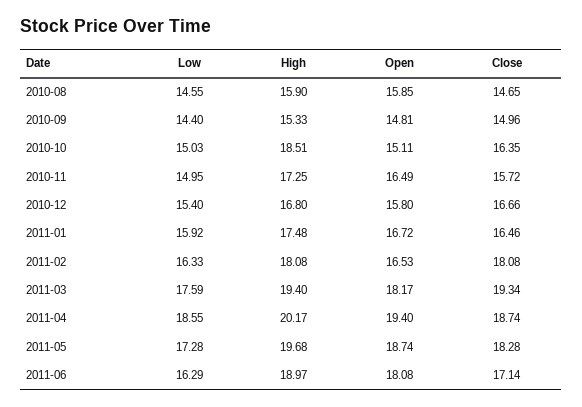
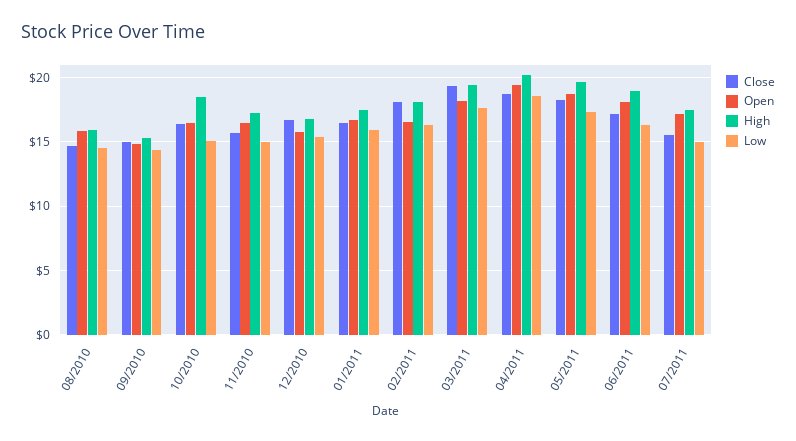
  {
    "Low": {
      "2010-08": 14.55,
      "2010-09": 14.4,
      "2010-10": 15.03,
      "2010-11": 14.95,
      "2010-12": 15.4,
      "2011-01": 15.92,
      "2011-02": 16.33,
      "2011-03": 17.59,
      "2011-04": 18.55,
      "2011-05": 17.28,
-     "2011-06": 16.29
+     "2011-06": 16.29,
+     "07/2011": 15
    },
    "High": {
      "2010-08": 15.9,
      "2010-09": 15.33,
      "2010-10": 18.51,
      "2010-11": 17.25,
      "2010-12": 16.8,
      "2011-01": 17.48,
      "2011-02": 18.08,
      "2011-03": 19.4,
      "2011-04": 20.17,
      "2011-05": 19.68,
-     "2011-06": 18.97
+     "2011-06": 18.97,
+     "07/2011": 17.5
    },
    "Open": {
      "2010-08": 15.85,
      "2010-09": 14.81,
-     "2010-10": 15.11,
+     "2010-10": 16.5,
      "2010-11": 16.49,
      "2010-12": 15.8,
      "2011-01": 16.72,
      "2011-02": 16.53,
      "2011-03": 18.17,
      "2011-04": 19.4,
      "2011-05": 18.74,
-     "2011-06": 18.08
+     "2011-06": 18.08,
+     "07/2011": 17
    },
    "Close": {
      "2010-08": 14.65,
      "2010-09": 14.96,
      "2010-10": 16.35,
      "2010-11": 15.72,
      "2010-12": 16.66,
      "2011-01": 16.46,
      "2011-02": 18.08,
      "2011-03": 19.34,
      "2011-04": 18.74,
      "2011-05": 18.28,
-     "2011-06": 17.14
+     "2011-06": 17.14,
+     "07/2011": 15.5
    }
  }

